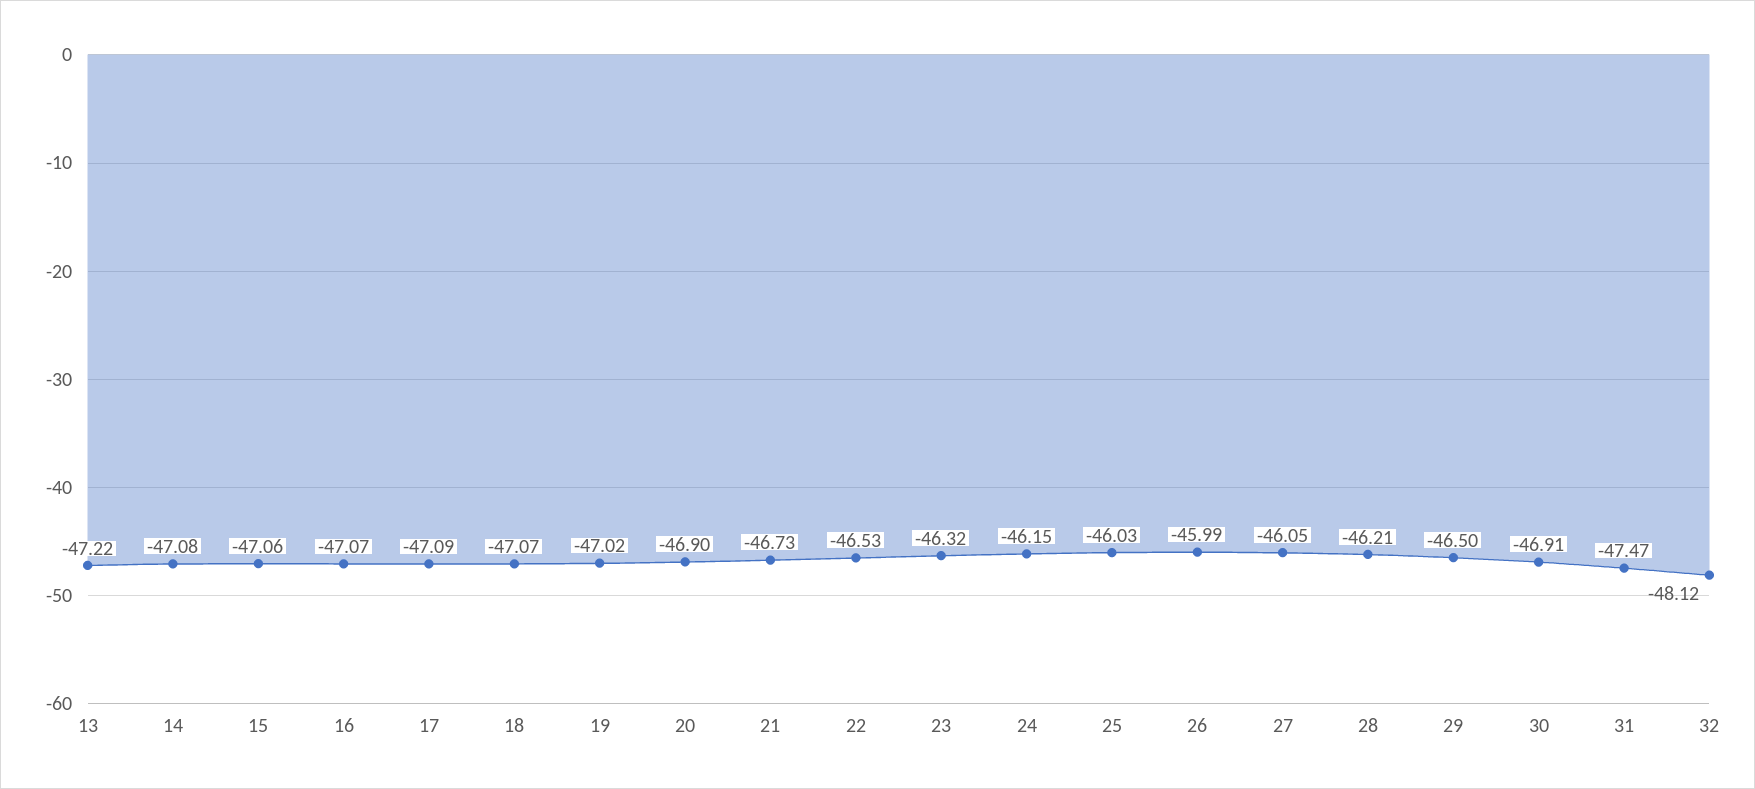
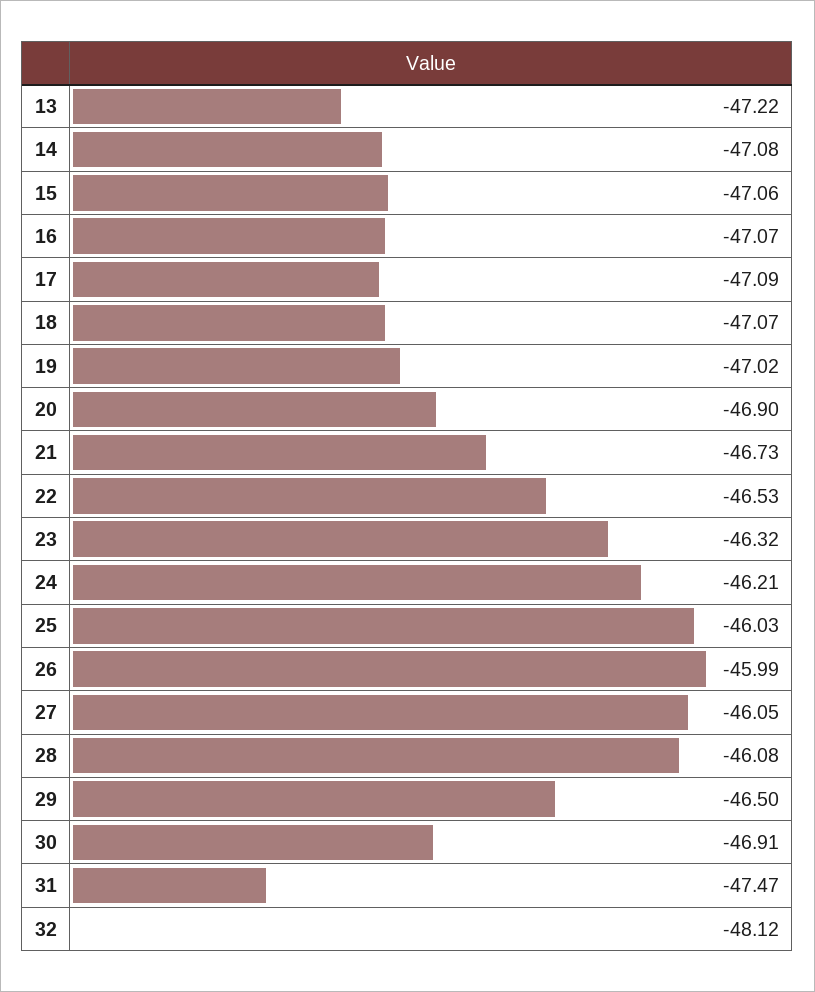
  {
    "13": -47.22,
    "14": -47.08,
    "15": -47.06,
    "16": -47.07,
    "17": -47.09,
    "18": -47.07,
    "19": -47.02,
    "20": -46.9,
    "21": -46.73,
    "22": -46.53,
    "23": -46.32,
-   "24": -46.15,
+   "24": -46.21,
    "25": -46.03,
    "26": -45.99,
    "27": -46.05,
-   "28": -46.21,
+   "28": -46.08,
    "29": -46.5,
    "30": -46.91,
    "31": -47.47,
    "32": -48.12
  }

